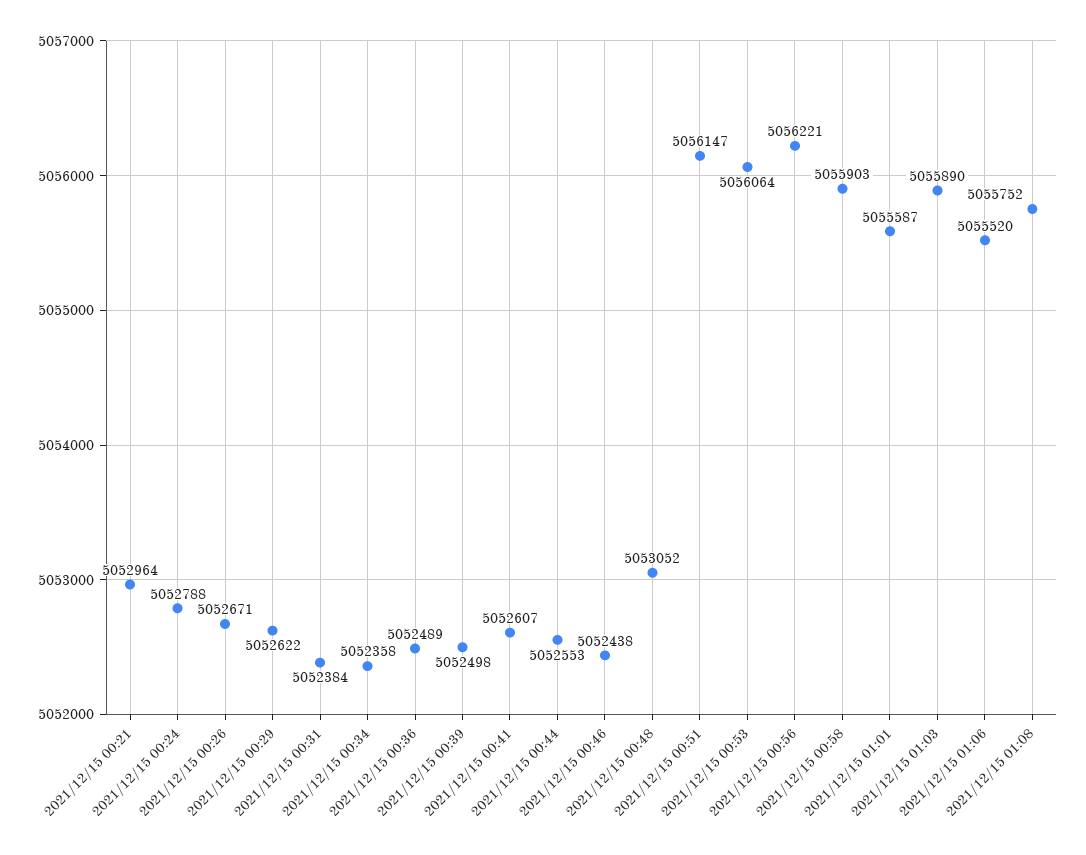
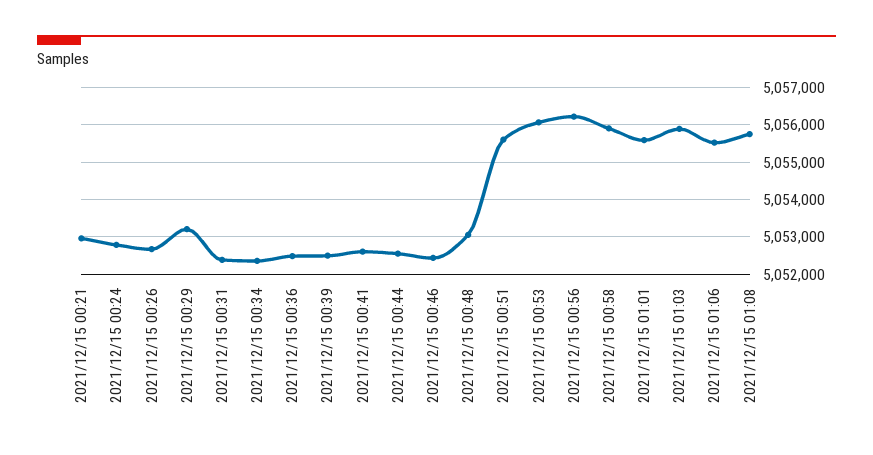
  {
    "2021/12/15 00:21": 5052964,
    "2021/12/15 00:24": 5052788,
    "2021/12/15 00:26": 5052671,
-   "2021/12/15 00:29": 5052622,
+   "2021/12/15 00:29": 5053200,
    "2021/12/15 00:31": 5052384,
    "2021/12/15 00:34": 5052358,
    "2021/12/15 00:36": 5052489,
    "2021/12/15 00:39": 5052498,
    "2021/12/15 00:41": 5052607,
    "2021/12/15 00:44": 5052553,
    "2021/12/15 00:46": 5052438,
    "2021/12/15 00:48": 5053052,
-   "2021/12/15 00:51": 5056147,
+   "2021/12/15 00:51": 5055600,
    "2021/12/15 00:53": 5056064,
    "2021/12/15 00:56": 5056221,
    "2021/12/15 00:58": 5055903,
    "2021/12/15 01:01": 5055587,
    "2021/12/15 01:03": 5055890,
    "2021/12/15 01:06": 5055520,
    "2021/12/15 01:08": 5055752
  }

